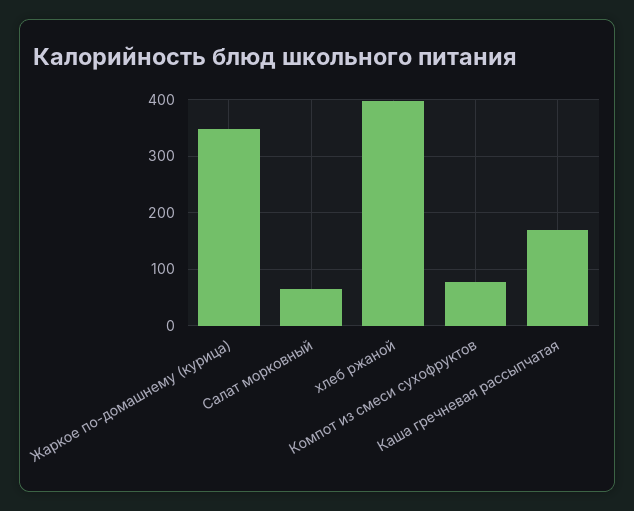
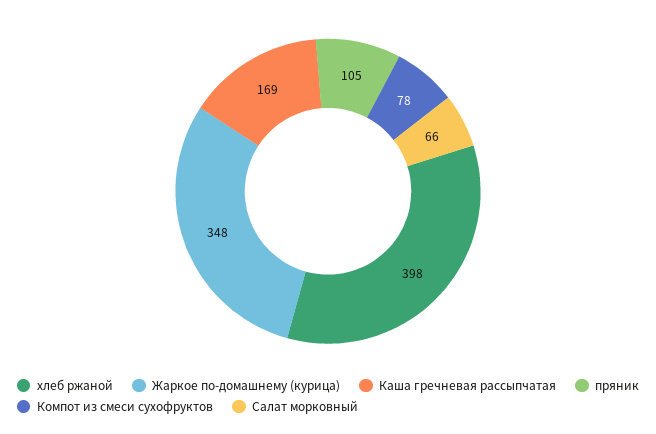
  {
    "Жаркое по-домашнему (курица)": 348,
    "Салат морковный": 66,
    "хлеб ржаной": 398,
    "Компот из смеси сухофруктов": 78,
-   "Каша гречневая рассыпчатая": 169
+   "Каша гречневая рассыпчатая": 169,
+   "пряник": 105
  }

